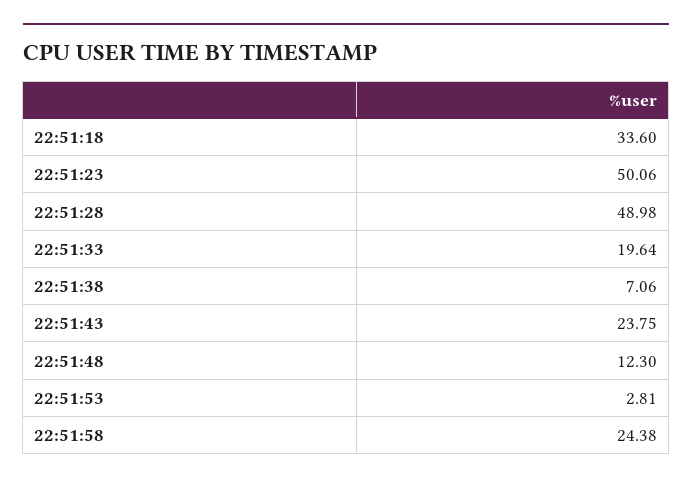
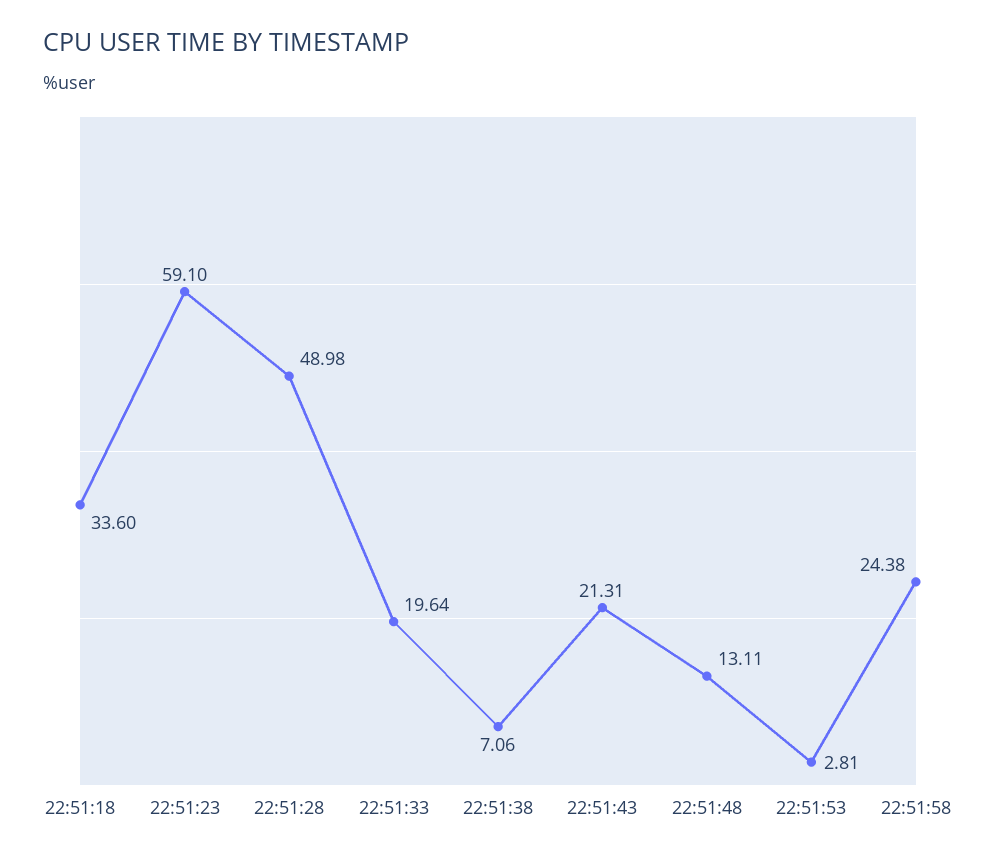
  {
    "22:51:18": 33.6,
-   "22:51:23": 50.06,
+   "22:51:23": 59.1,
    "22:51:28": 48.98,
    "22:51:33": 19.64,
    "22:51:38": 7.06,
-   "22:51:43": 23.75,
+   "22:51:43": 21.31,
-   "22:51:48": 12.3,
+   "22:51:48": 13.11,
    "22:51:53": 2.81,
    "22:51:58": 24.38
  }

